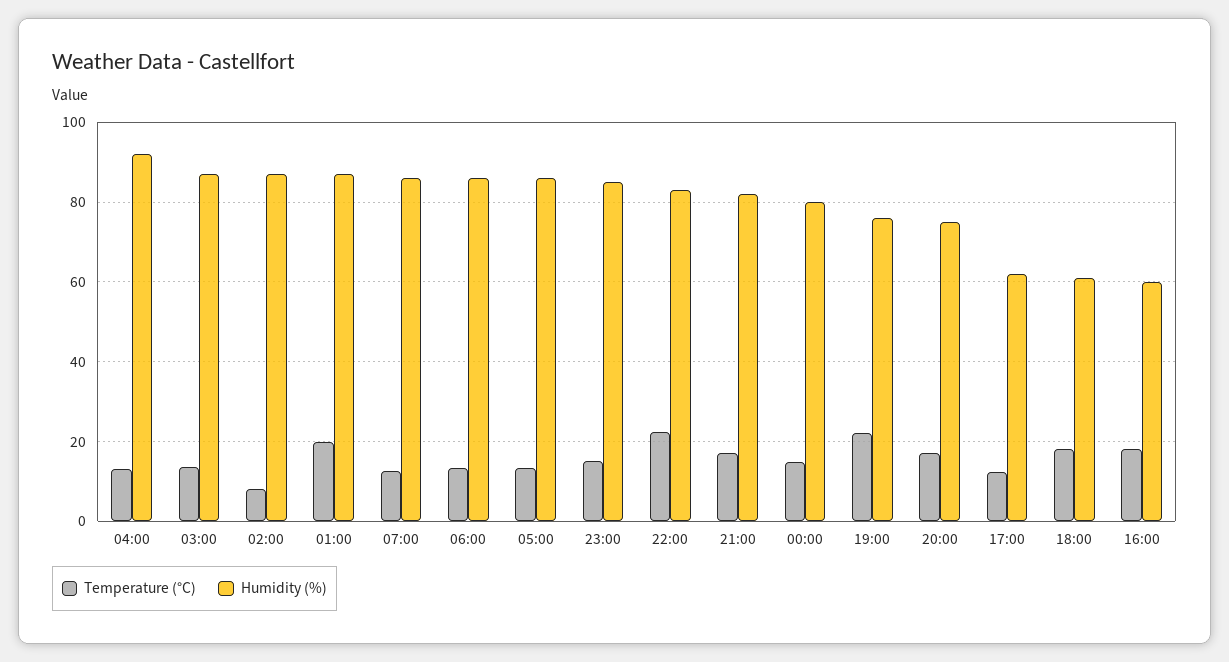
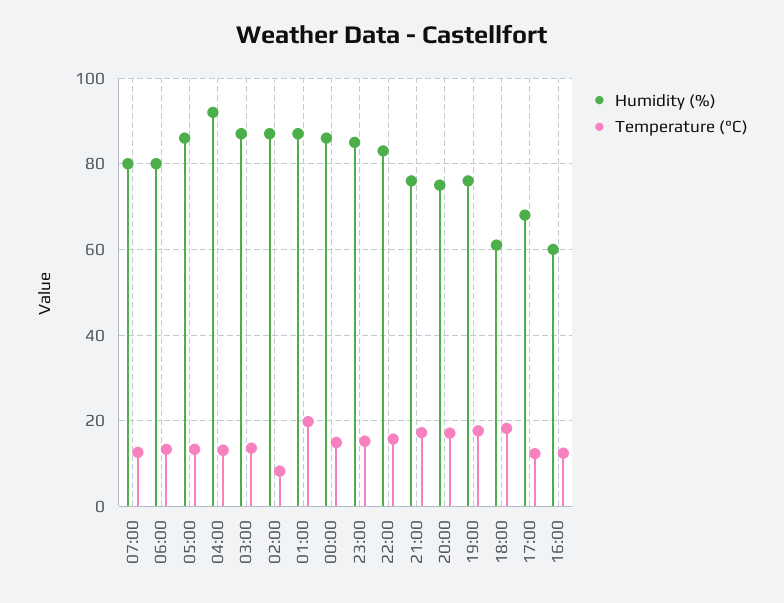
  {
    "Temperature (°C)": {
      "04:00": 14,
      "03:00": 14,
      "02:00": 8,
      "01:00": 20,
      "07:00": 12,
      "06:00": 14,
      "05:00": 14,
      "23:00": 16,
-     "22:00": 22,
+     "22:00": 16,
      "21:00": 18,
      "00:00": 14,
-     "19:00": 22,
+     "19:00": 18,
      "20:00": 18,
      "17:00": 12,
      "18:00": 18,
-     "16:00": 18
+     "16:00": 12
    },
    "Humidity (%)": {
      "04:00": 92,
      "03:00": 88,
      "02:00": 88,
      "01:00": 88,
-     "07:00": 86,
+     "07:00": 80,
-     "06:00": 86,
+     "06:00": 80,
      "05:00": 86,
      "23:00": 86,
      "22:00": 84,
-     "21:00": 82,
+     "21:00": 76,
-     "00:00": 80,
+     "00:00": 86,
      "19:00": 76,
      "20:00": 76,
-     "17:00": 62,
+     "17:00": 68,
      "18:00": 62,
      "16:00": 60
    }
  }

